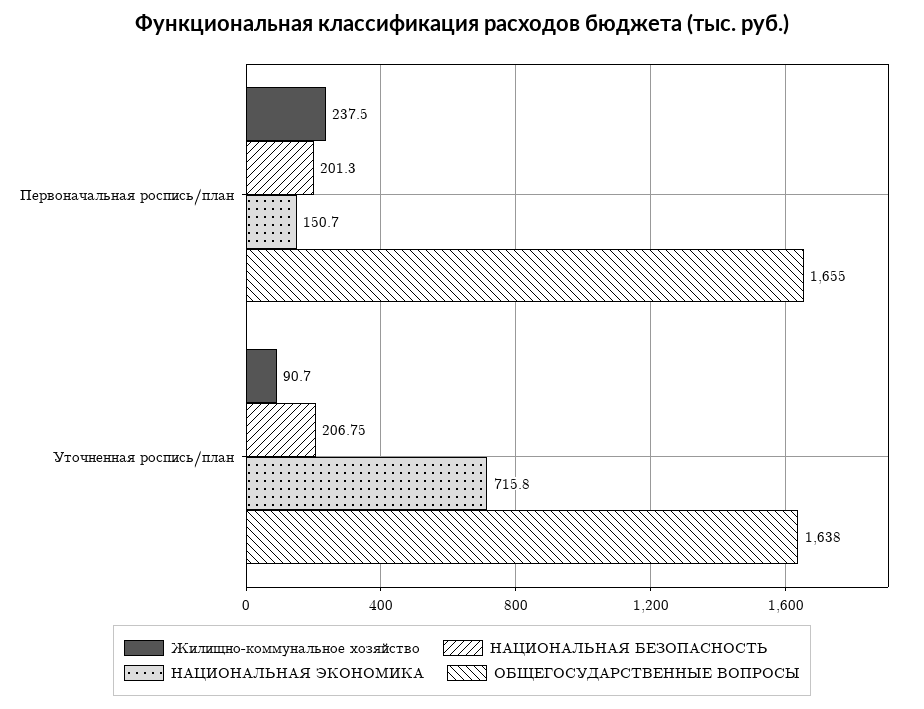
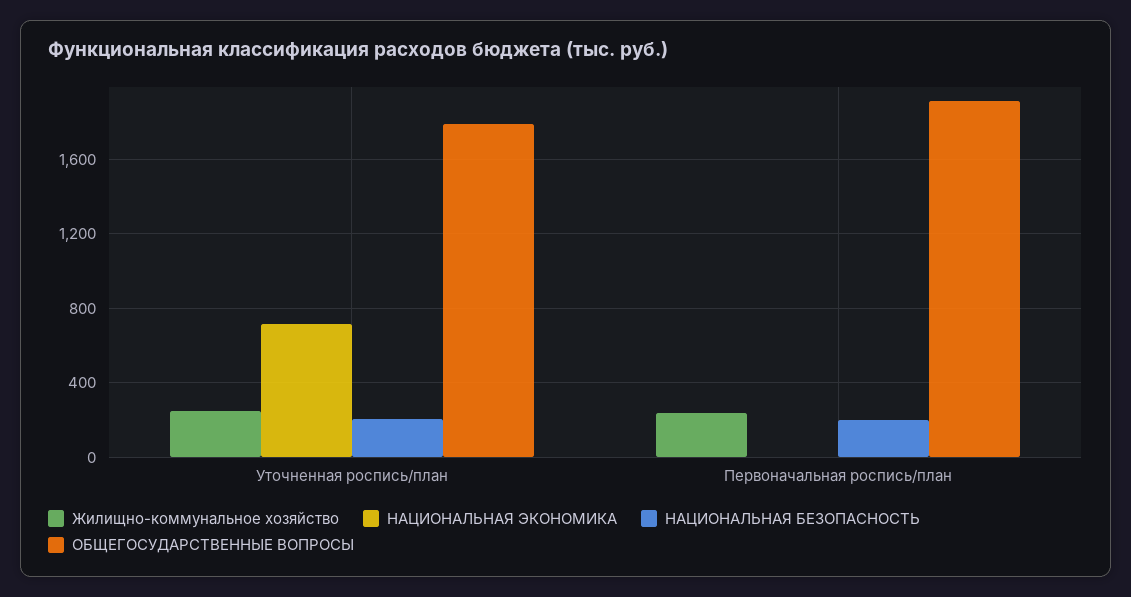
  {
    "Жилищно-коммунальное хозяйство": {
      "Первоначальная роспись/план": 237.5,
-     "Уточненная роспись/план": 90.7
+     "Уточненная роспись/план": 250
    },
    "НАЦИОНАЛЬНАЯ БЕЗОПАСНОСТЬ": {
      "Первоначальная роспись/план": 201.3,
      "Уточненная роспись/план": 206.75
    },
    "НАЦИОНАЛЬНАЯ ЭКОНОМИКА": {
-     "Первоначальная роспись/план": 150.7,
+     "Первоначальная роспись/план": 0,
      "Уточненная роспись/план": 715.8
    },
    "ОБЩЕГОСУДАРСТВЕННЫЕ ВОПРОСЫ": {
-     "Первоначальная роспись/план": 1655,
+     "Первоначальная роспись/план": 1900,
-     "Уточненная роспись/план": 1638
+     "Уточненная роспись/план": 1800
    }
  }

